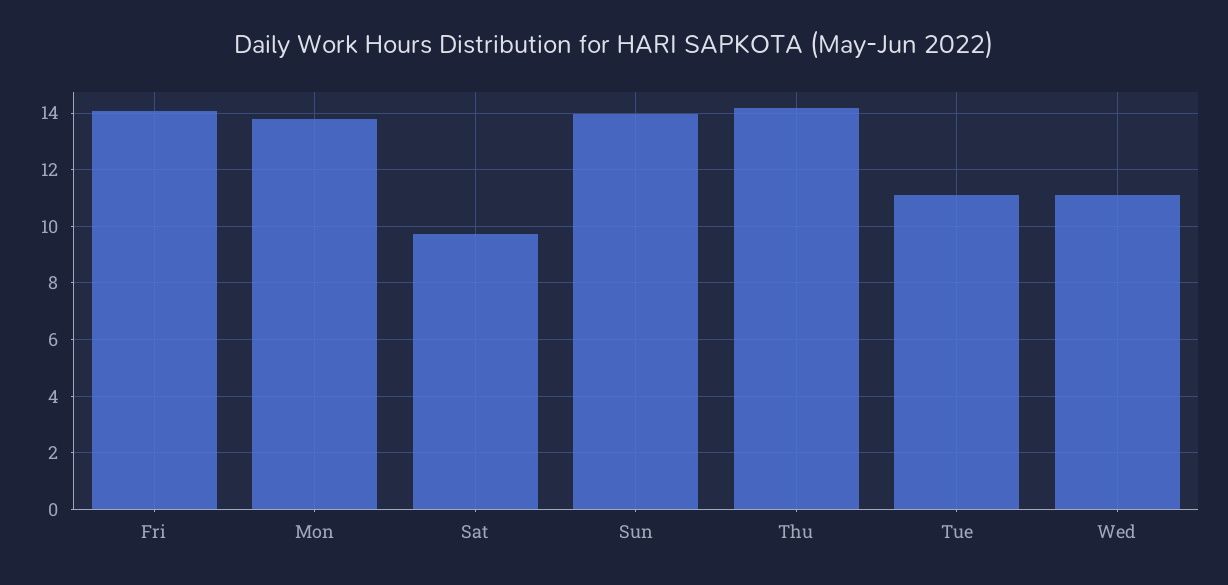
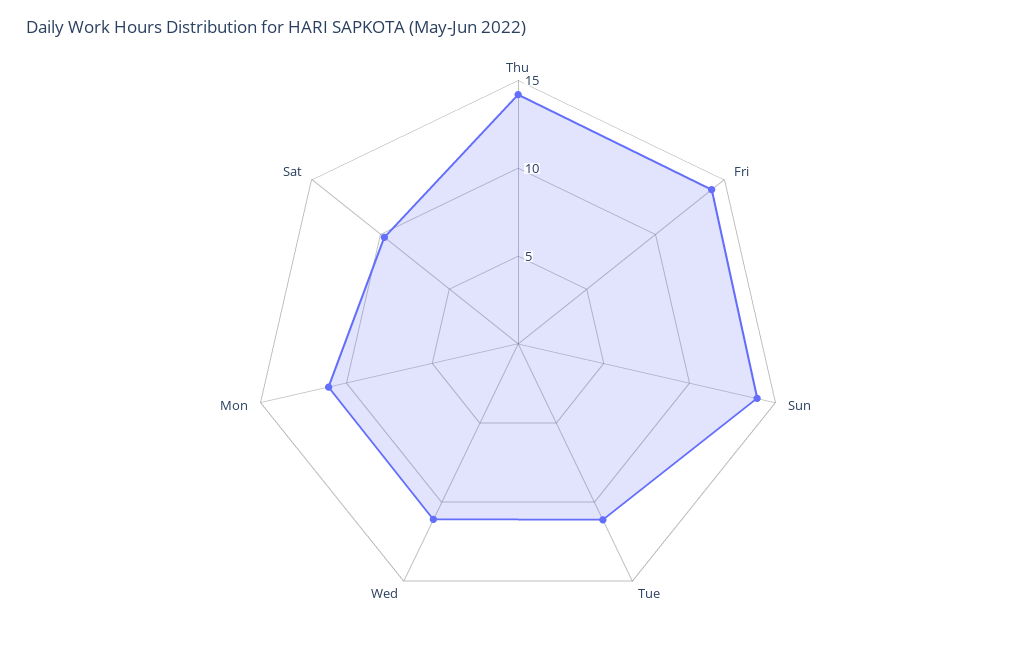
  {
    "Fri": 14,
-   "Mon": 13.75,
+   "Mon": 11,
    "Sat": 9.75,
    "Sun": 14,
    "Thu": 14.25,
    "Tue": 11,
    "Wed": 11
  }

